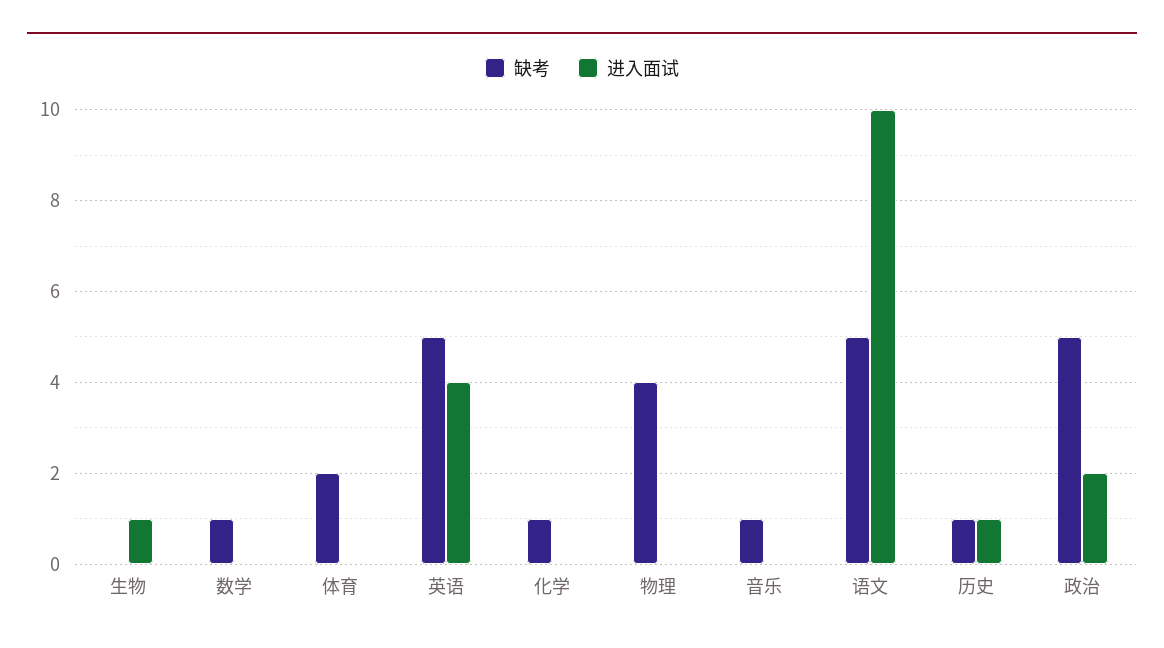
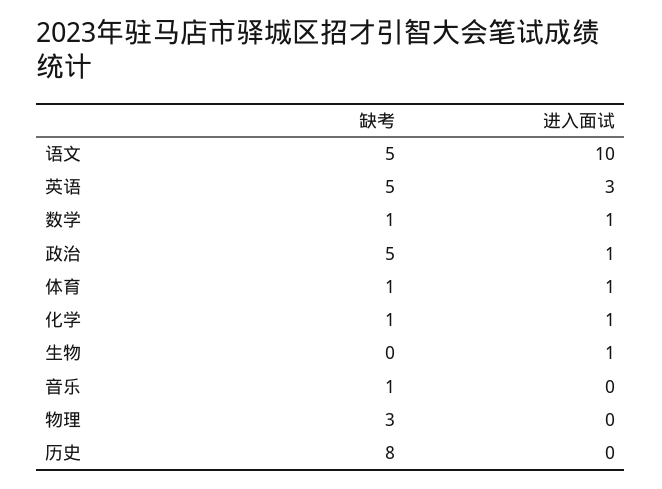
  {
    "缺考": {
      "生物": 0,
      "数学": 1,
-     "体育": 2,
+     "体育": 1,
      "英语": 5,
      "化学": 1,
-     "物理": 4,
+     "物理": 3,
      "音乐": 1,
      "语文": 5,
-     "历史": 1,
+     "历史": 8,
      "政治": 5
    },
    "进入面试": {
      "生物": 1,
-     "数学": 0,
+     "数学": 1,
-     "体育": 0,
+     "体育": 1,
-     "英语": 4,
+     "英语": 3,
-     "化学": 0,
+     "化学": 1,
      "物理": 0,
      "音乐": 0,
      "语文": 10,
-     "历史": 1,
+     "历史": 0,
-     "政治": 2
+     "政治": 1
    }
  }

